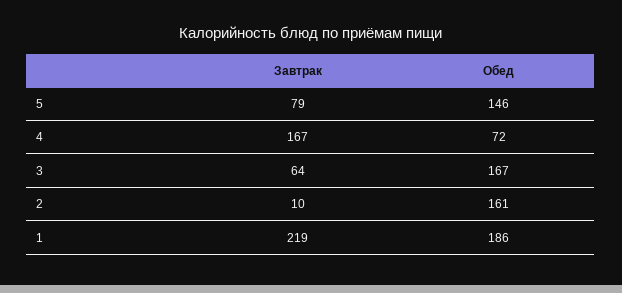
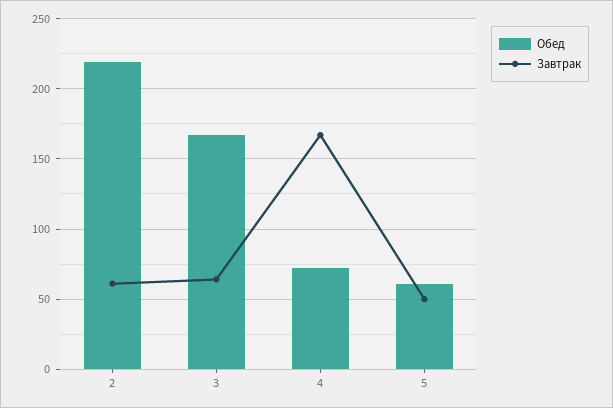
  {
    "Завтрак": {
-     "5": 79,
+     "5": 50,
      "4": 167,
      "3": 64,
-     "2": 10,
+     "2": 60
-     "1": 219
    },
    "Обед": {
-     "5": 146,
+     "5": 60,
      "4": 72,
      "3": 167,
-     "2": 161,
+     "2": 220
-     "1": 186
    }
  }

